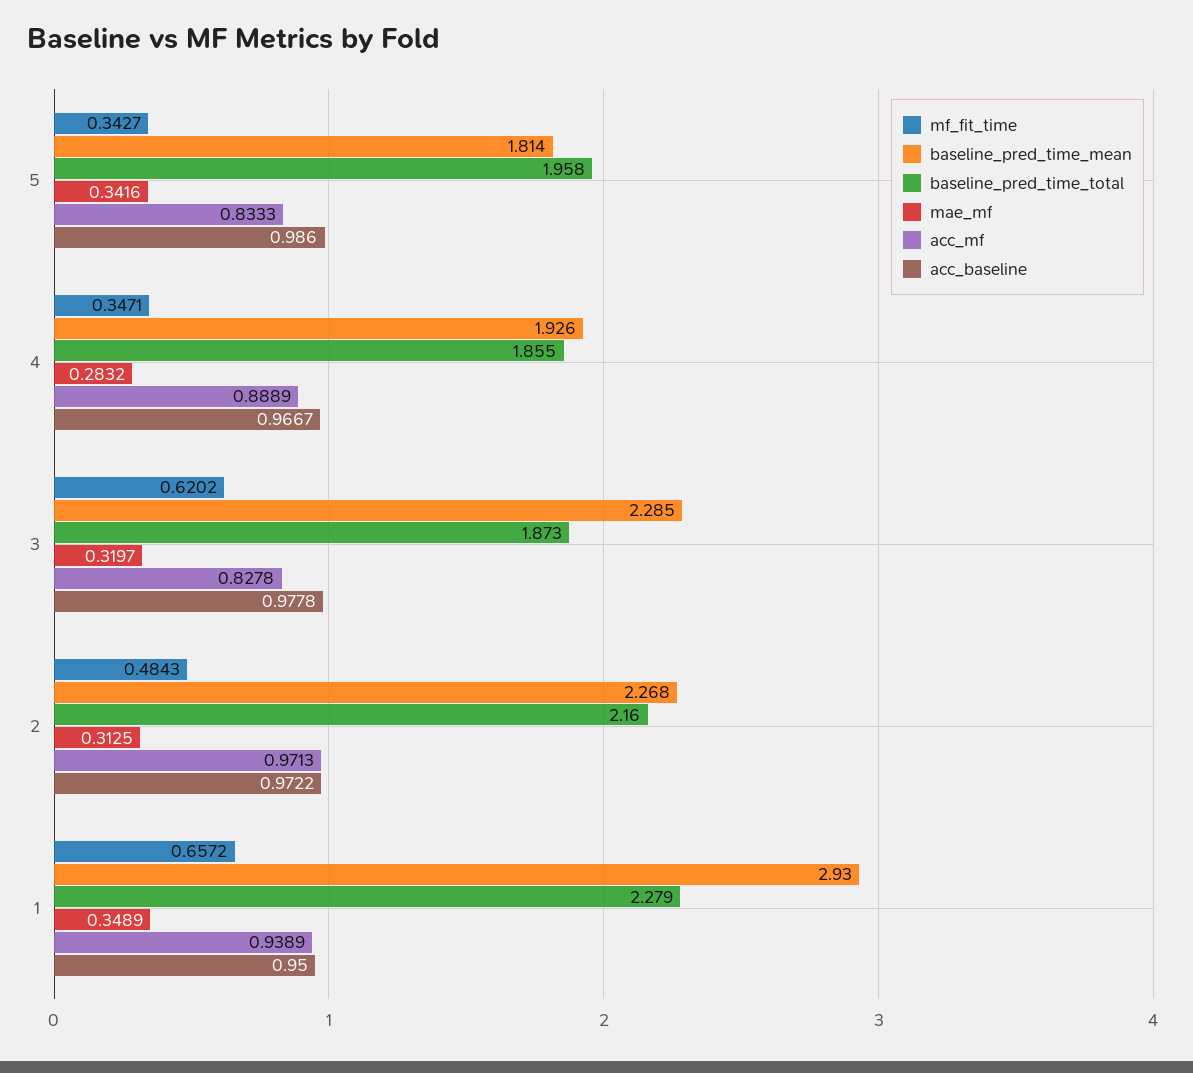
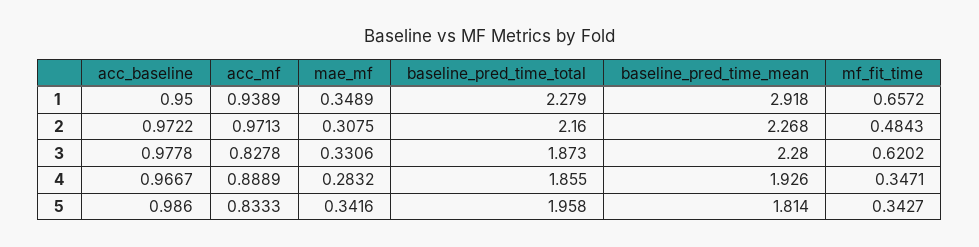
  {
    "mf_fit_time": {
      "5": 0.3427,
      "4": 0.3471,
      "3": 0.6202,
      "2": 0.4843,
      "1": 0.6572
    },
    "baseline_pred_time_mean": {
      "5": 1.814,
      "4": 1.926,
-     "3": 2.285,
+     "3": 2.28,
      "2": 2.268,
-     "1": 2.93
+     "1": 2.918
    },
    "baseline_pred_time_total": {
      "5": 1.958,
      "4": 1.855,
      "3": 1.873,
      "2": 2.16,
      "1": 2.279
    },
    "mae_mf": {
      "5": 0.3416,
      "4": 0.2832,
-     "3": 0.3197,
+     "3": 0.3306,
-     "2": 0.3125,
+     "2": 0.3075,
      "1": 0.3489
    },
    "acc_mf": {
      "5": 0.8333,
      "4": 0.8889,
      "3": 0.8278,
      "2": 0.9713,
      "1": 0.9389
    },
    "acc_baseline": {
      "5": 0.986,
      "4": 0.9667,
      "3": 0.9778,
      "2": 0.9722,
      "1": 0.95
    }
  }

